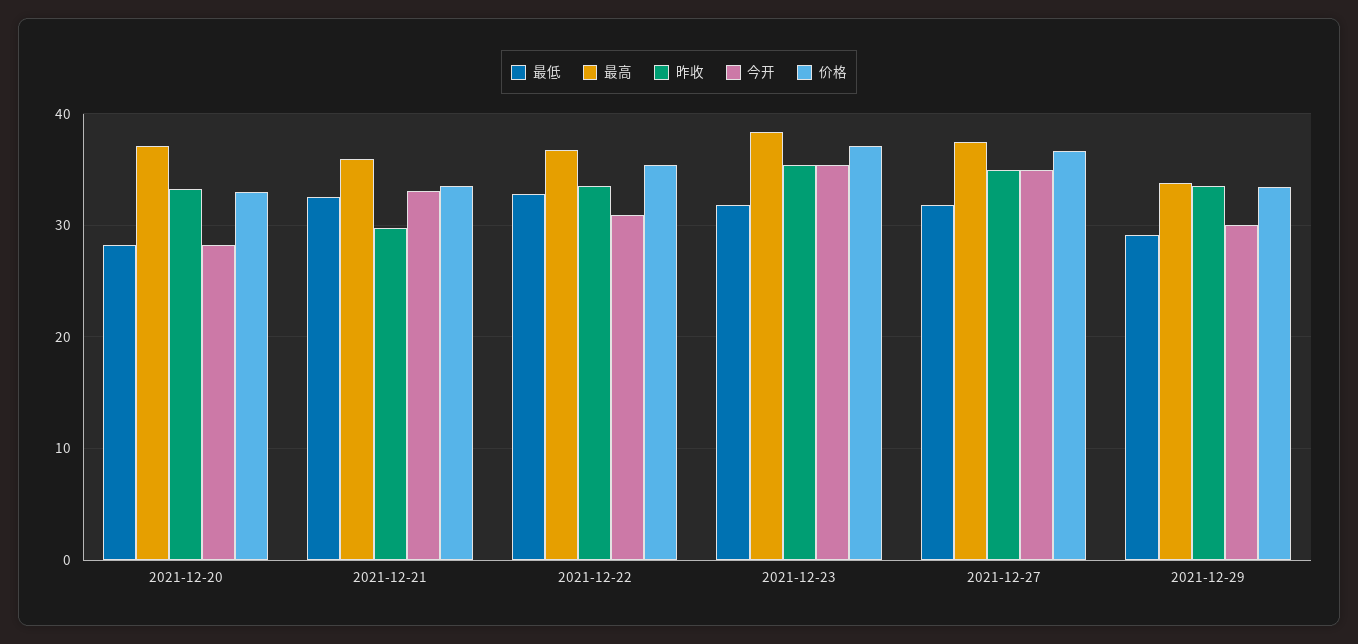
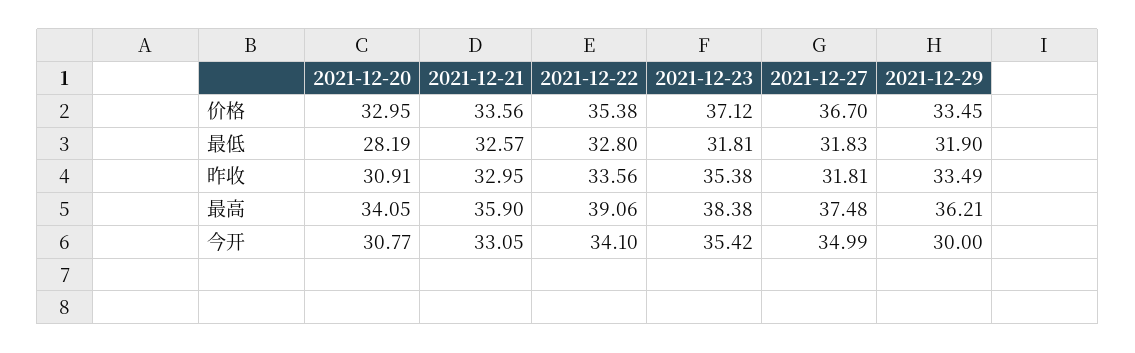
  {
    "最低": {
      "2021-12-20": 28.19,
      "2021-12-21": 32.57,
      "2021-12-22": 32.8,
      "2021-12-23": 31.81,
      "2021-12-27": 31.83,
-     "2021-12-29": 29
+     "2021-12-29": 31.9
    },
    "最高": {
-     "2021-12-20": 37,
+     "2021-12-20": 34.05,
      "2021-12-21": 35.9,
-     "2021-12-22": 37,
+     "2021-12-22": 39.06,
      "2021-12-23": 38.38,
      "2021-12-27": 37.48,
-     "2021-12-29": 34
+     "2021-12-29": 36.21
    },
    "昨收": {
-     "2021-12-20": 33,
+     "2021-12-20": 30.91,
-     "2021-12-21": 30,
+     "2021-12-21": 32.95,
      "2021-12-22": 33.56,
      "2021-12-23": 35.38,
-     "2021-12-27": 35,
+     "2021-12-27": 31.81,
      "2021-12-29": 33.49
    },
    "今开": {
-     "2021-12-20": 28,
+     "2021-12-20": 30.77,
      "2021-12-21": 33.05,
-     "2021-12-22": 31,
+     "2021-12-22": 34.1,
      "2021-12-23": 35.42,
      "2021-12-27": 34.99,
      "2021-12-29": 30
    },
    "价格": {
      "2021-12-20": 32.95,
      "2021-12-21": 33.56,
      "2021-12-22": 35.38,
      "2021-12-23": 37.12,
      "2021-12-27": 36.7,
      "2021-12-29": 33.45
    }
  }

